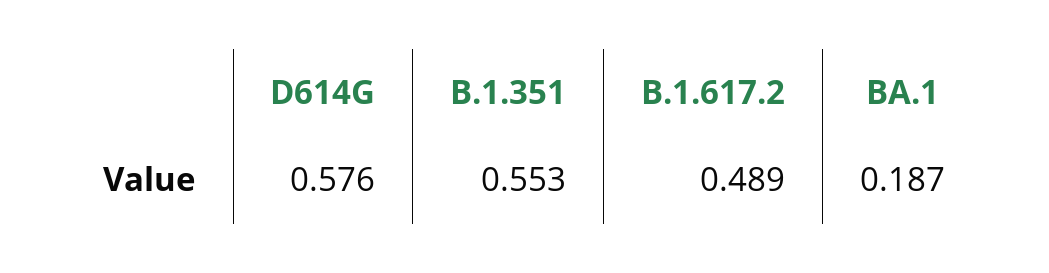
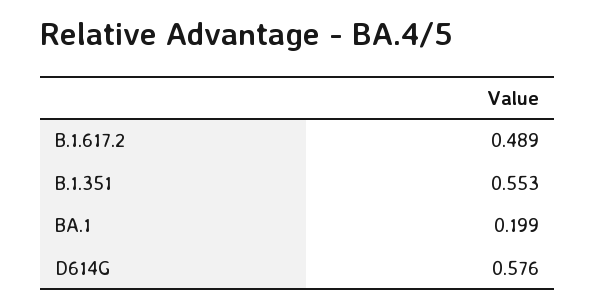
  {
    "D614G": 0.576,
    "B.1.351": 0.553,
    "B.1.617.2": 0.489,
-   "BA.1": 0.187
+   "BA.1": 0.199
  }

